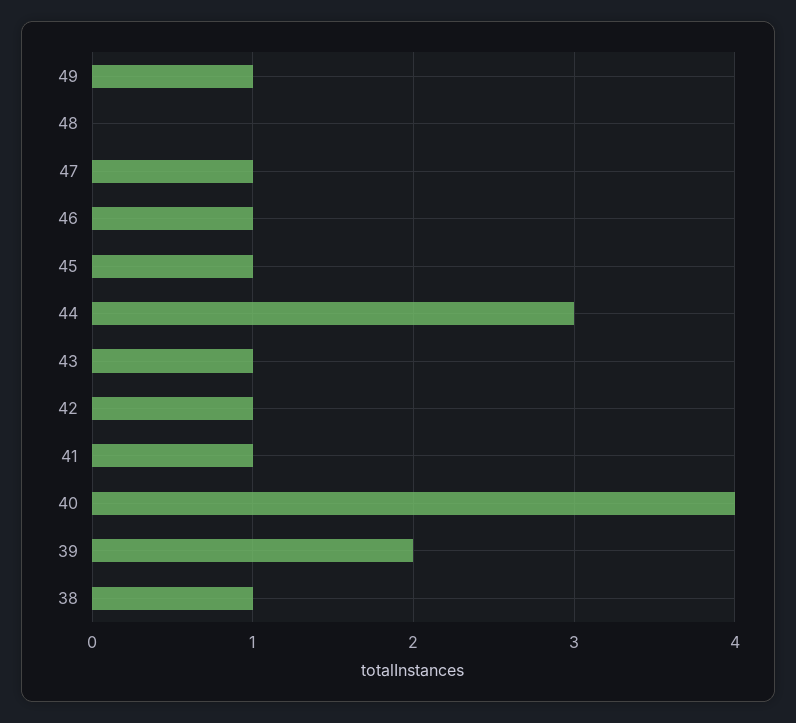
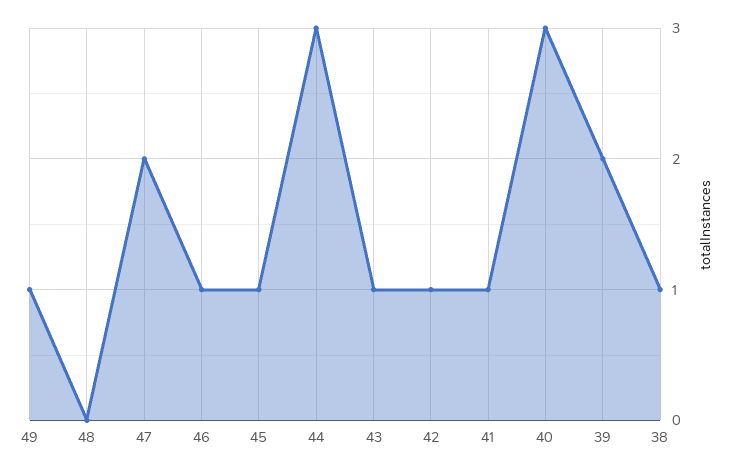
  {
    "49": 1,
    "48": 0,
-   "47": 1,
+   "47": 2,
    "46": 1,
    "45": 1,
    "44": 3,
    "43": 1,
    "42": 1,
    "41": 1,
-   "40": 4,
+   "40": 3,
    "39": 2,
    "38": 1
  }

